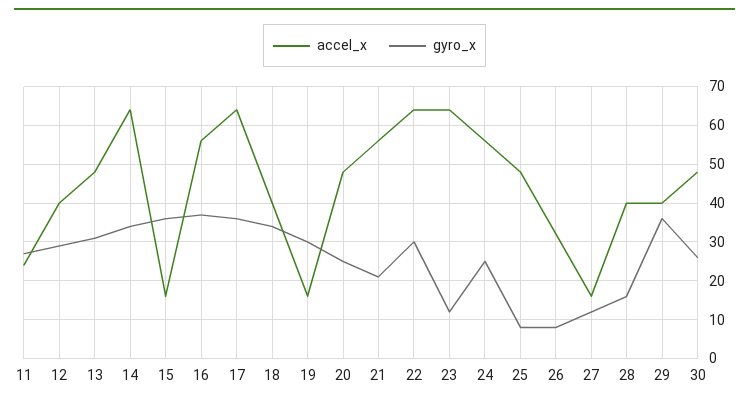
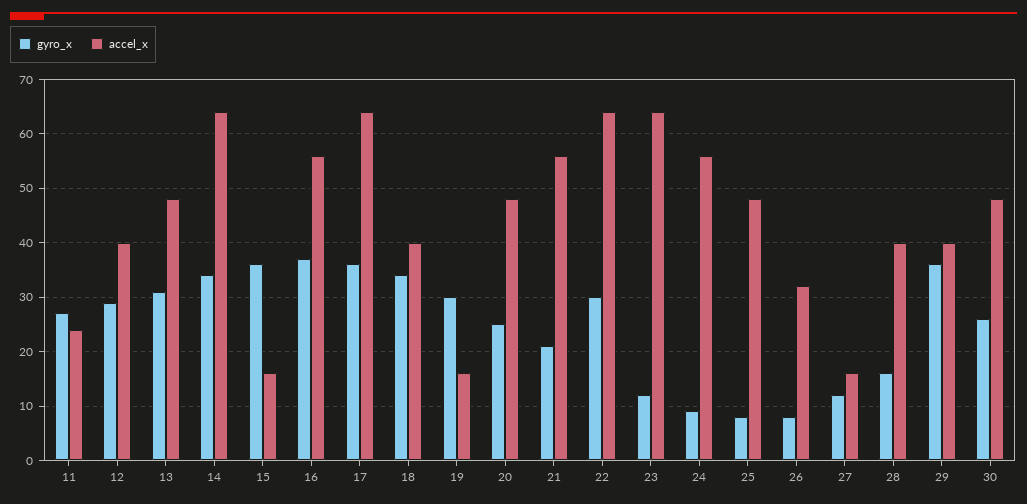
  {
    "accel_x": {
      "11": 25,
      "12": 40,
      "13": 50,
      "14": 65,
      "15": 15,
      "16": 55,
      "17": 65,
      "18": 40,
      "19": 15,
      "20": 50,
      "21": 55,
      "22": 65,
      "23": 65,
      "24": 55,
      "25": 50,
      "26": 30,
      "27": 15,
      "28": 40,
      "29": 40,
      "30": 50
    },
    "gyro_x": {
      "11": 25,
      "12": 30,
      "13": 30,
      "14": 35,
      "15": 35,
      "16": 35,
      "17": 35,
      "18": 35,
      "19": 30,
      "20": 25,
      "21": 20,
      "22": 30,
      "23": 10,
-     "24": 25,
+     "24": 10,
      "25": 10,
      "26": 10,
      "27": 10,
      "28": 15,
      "29": 35,
      "30": 25
    }
  }

